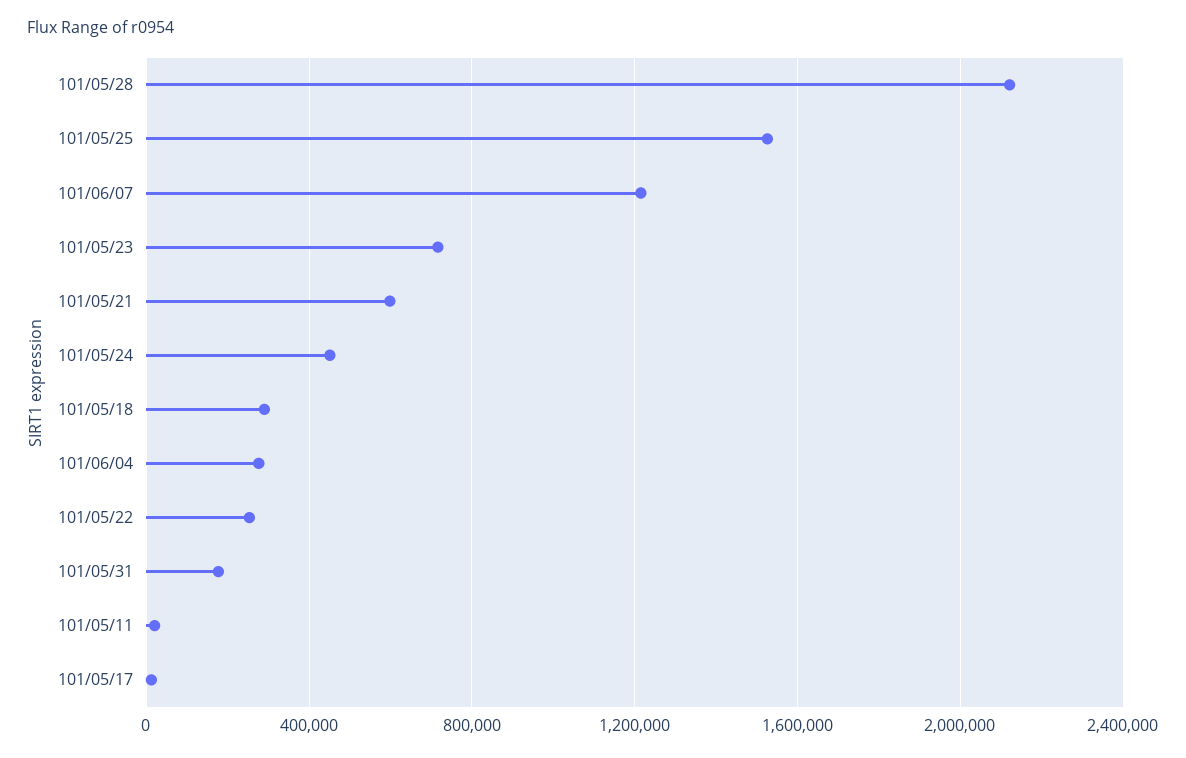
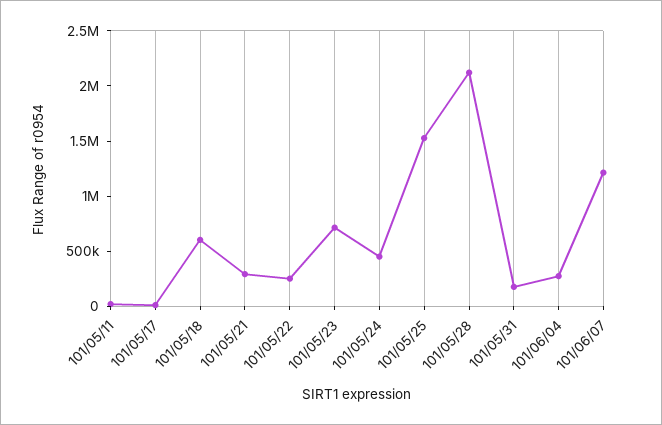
  {
    "101/05/28": 2100000,
    "101/05/25": 1550000,
    "101/06/07": 1200000,
    "101/05/23": 700000,
-   "101/05/21": 600000,
+   "101/05/21": 300000,
    "101/05/24": 450000,
-   "101/05/18": 300000,
+   "101/05/18": 600000,
    "101/06/04": 300000,
    "101/05/22": 250000,
    "101/05/31": 200000,
    "101/05/11": 0,
    "101/05/17": 0
  }

